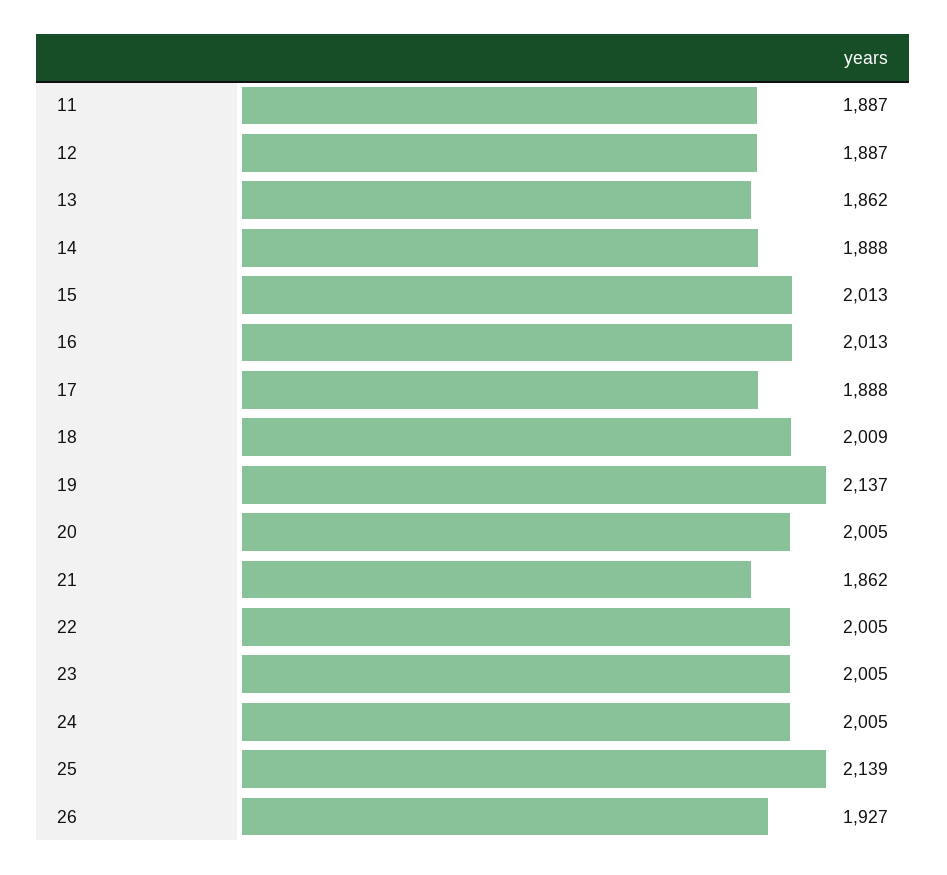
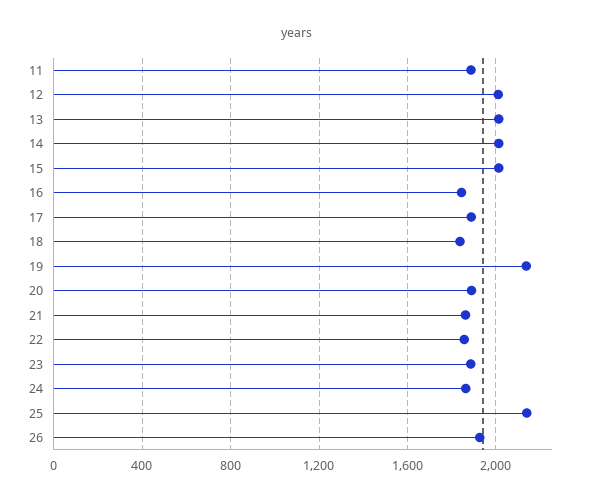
  {
    "11": 1887,
-   "12": 1887,
+   "12": 2000,
-   "13": 1862,
+   "13": 2000,
-   "14": 1888,
+   "14": 2000,
    "15": 2013,
-   "16": 2013,
+   "16": 1850,
    "17": 1888,
-   "18": 2009,
+   "18": 1850,
    "19": 2137,
-   "20": 2005,
+   "20": 1900,
    "21": 1862,
-   "22": 2005,
+   "22": 1850,
-   "23": 2005,
+   "23": 1900,
-   "24": 2005,
+   "24": 1850,
    "25": 2139,
    "26": 1927
  }

